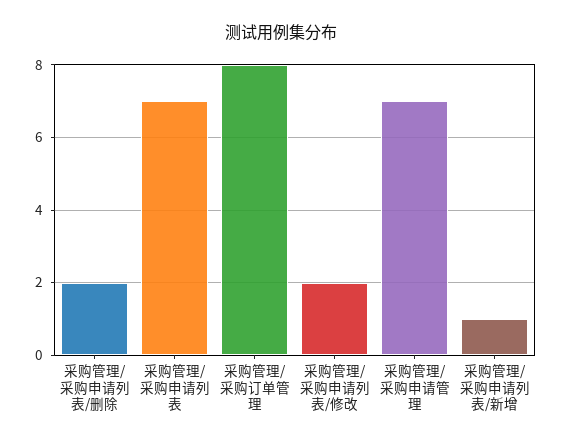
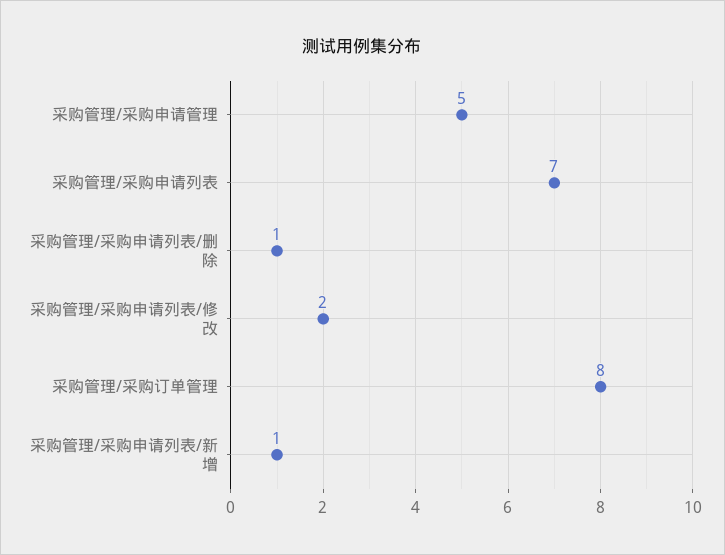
  {
-   "采购管理/采购申请列表/删除": 2,
+   "采购管理/采购申请列表/删除": 1,
    "采购管理/采购申请列表": 7,
    "采购管理/采购订单管理": 8,
    "采购管理/采购申请列表/修改": 2,
-   "采购管理/采购申请管理": 7,
+   "采购管理/采购申请管理": 5,
    "采购管理/采购申请列表/新增": 1
  }

